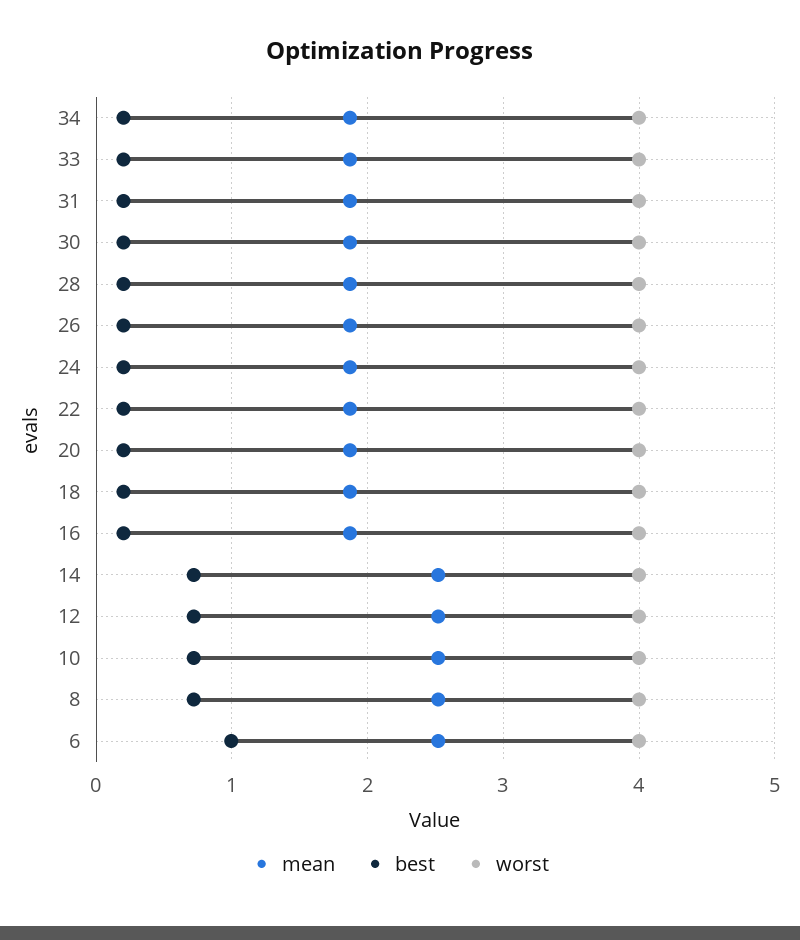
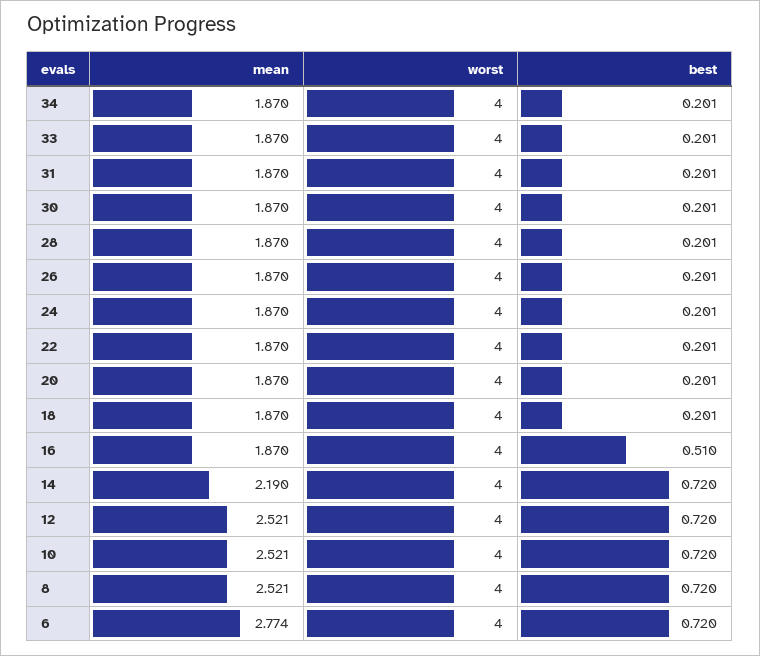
  {
    "mean": {
      "34": 1.87,
      "33": 1.87,
      "31": 1.87,
      "30": 1.87,
      "28": 1.87,
      "26": 1.87,
      "24": 1.87,
      "22": 1.87,
      "20": 1.87,
      "18": 1.87,
      "16": 1.87,
-     "14": 2.5,
+     "14": 2.19,
      "12": 2.521,
      "10": 2.521,
      "8": 2.521,
-     "6": 2.5
+     "6": 2.774
    },
    "best": {
      "34": 0.201,
      "33": 0.201,
      "31": 0.201,
      "30": 0.201,
      "28": 0.201,
      "26": 0.201,
      "24": 0.201,
      "22": 0.201,
      "20": 0.201,
      "18": 0.201,
-     "16": 0.2,
+     "16": 0.51,
      "14": 0.72,
      "12": 0.72,
      "10": 0.72,
      "8": 0.72,
-     "6": 1
+     "6": 0.72
    },
    "worst": {
      "34": 4,
      "33": 4,
      "31": 4,
      "30": 4,
      "28": 4,
      "26": 4,
      "24": 4,
      "22": 4,
      "20": 4,
      "18": 4,
      "16": 4,
      "14": 4,
      "12": 4,
      "10": 4,
      "8": 4,
      "6": 4
    }
  }

